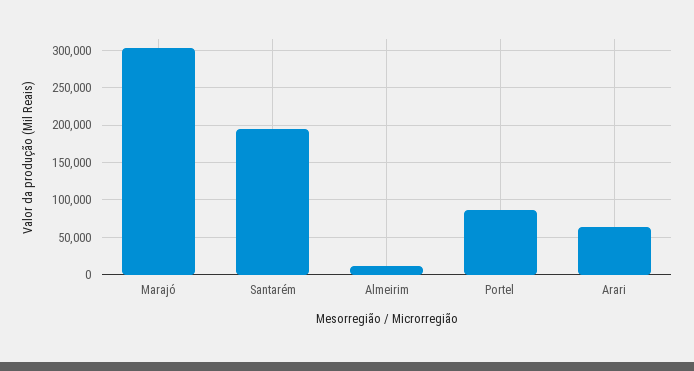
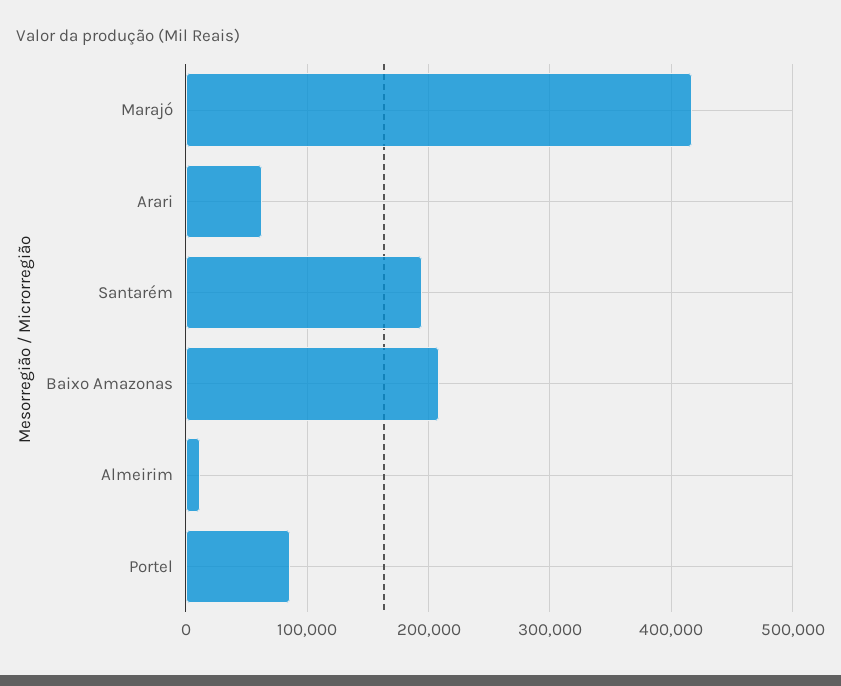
  {
-   "Marajó": 300000,
+   "Marajó": 420000,
    "Santarém": 190000,
    "Almeirim": 10000,
    "Portel": 90000,
-   "Arari": 60000
+   "Arari": 60000,
+   "Baixo Amazonas": 210000
  }

